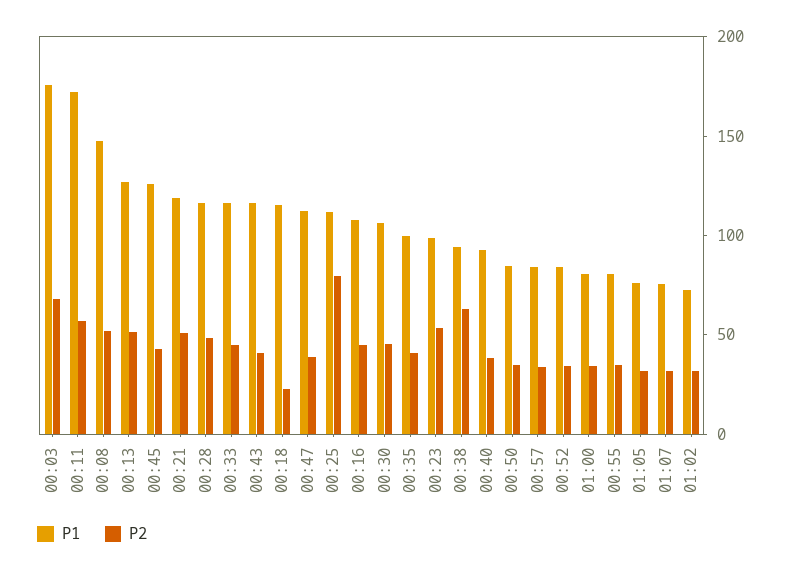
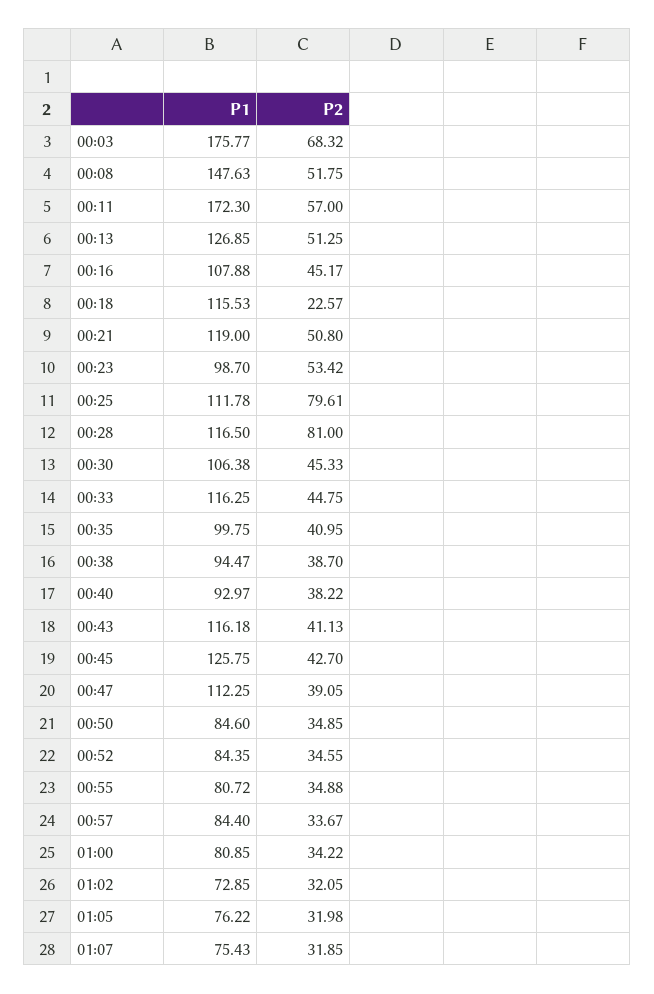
  {
    "P1": {
      "00:03": 175.77,
      "00:11": 172.3,
      "00:08": 147.63,
      "00:13": 126.85,
      "00:45": 125.75,
      "00:21": 119,
      "00:28": 116.5,
      "00:33": 116.25,
      "00:43": 116.18,
      "00:18": 115.53,
      "00:47": 112.25,
      "00:25": 111.78,
      "00:16": 107.88,
      "00:30": 106.38,
      "00:35": 99.75,
      "00:23": 98.7,
      "00:38": 94.47,
      "00:40": 92.97,
      "00:50": 84.6,
      "00:57": 84.4,
      "00:52": 84.35,
      "01:00": 80.85,
      "00:55": 80.72,
      "01:05": 76.22,
      "01:07": 75.43,
      "01:02": 72.85
    },
    "P2": {
      "00:03": 68.32,
      "00:11": 57,
      "00:08": 51.75,
      "00:13": 51.25,
      "00:45": 42.7,
      "00:21": 50.8,
-     "00:28": 50,
+     "00:28": 81,
      "00:33": 44.75,
      "00:43": 41.13,
      "00:18": 22.57,
      "00:47": 39.05,
      "00:25": 79.61,
      "00:16": 45.17,
      "00:30": 45.33,
      "00:35": 40.95,
      "00:23": 53.42,
-     "00:38": 60,
+     "00:38": 38.7,
      "00:40": 38.22,
      "00:50": 34.85,
      "00:57": 33.67,
      "00:52": 34.55,
      "01:00": 34.22,
      "00:55": 34.88,
      "01:05": 31.98,
      "01:07": 31.85,
      "01:02": 32.05
    }
  }

